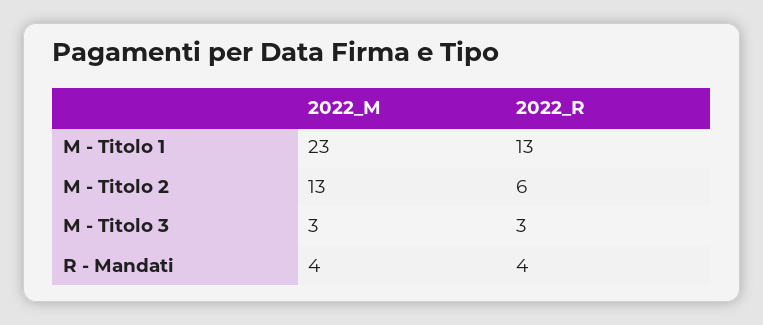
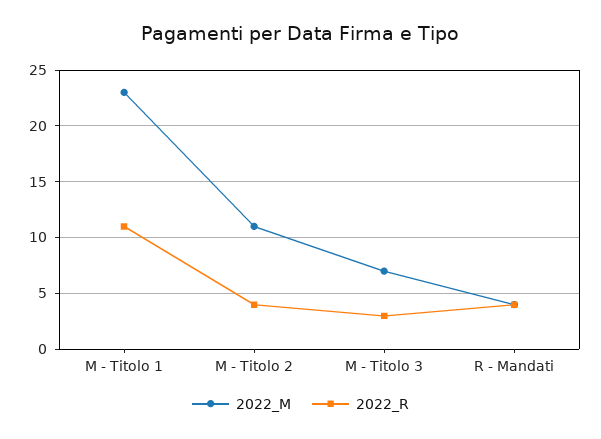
  {
    "2022_M": {
      "M - Titolo 1": 23,
-     "M - Titolo 2": 13,
+     "M - Titolo 2": 11,
-     "M - Titolo 3": 3,
+     "M - Titolo 3": 7,
      "R - Mandati": 4
    },
    "2022_R": {
-     "M - Titolo 1": 13,
+     "M - Titolo 1": 11,
-     "M - Titolo 2": 6,
+     "M - Titolo 2": 4,
      "M - Titolo 3": 3,
      "R - Mandati": 4
    }
  }

